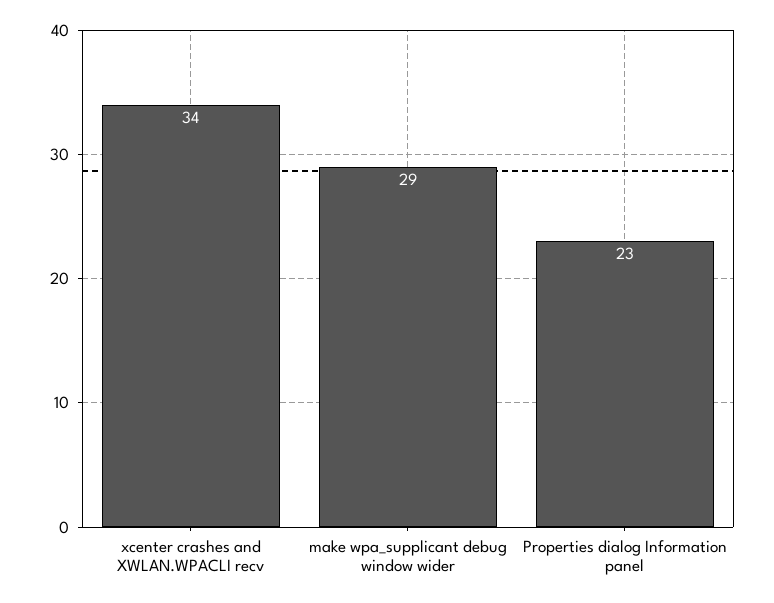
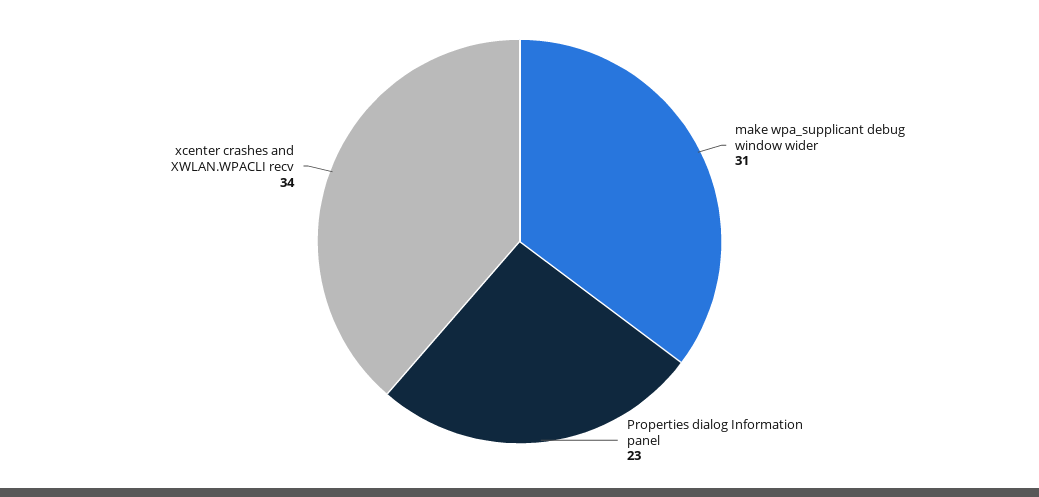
  {
    "xcenter crashes and XWLAN.WPACLI recv": 34,
-   "make wpa_supplicant debug window wider": 29,
+   "make wpa_supplicant debug window wider": 31,
    "Properties dialog Information panel": 23
  }

